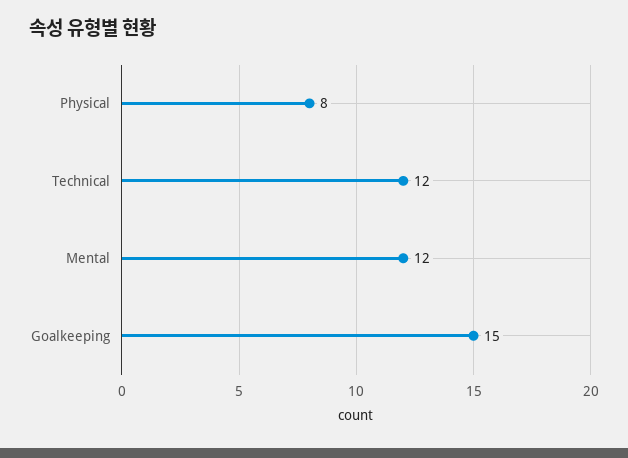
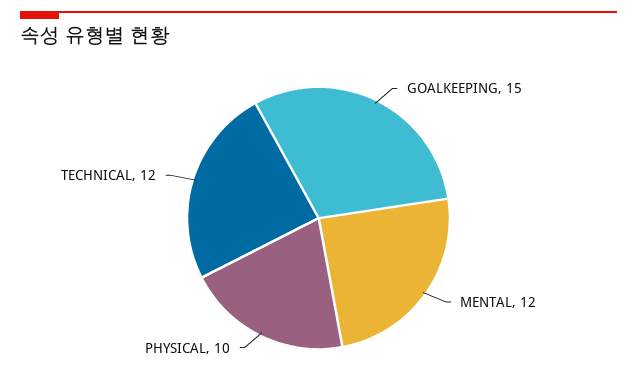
  {
-   "Physical": 8,
+   "Physical": 10,
    "Technical": 12,
    "Mental": 12,
    "Goalkeeping": 15
  }

